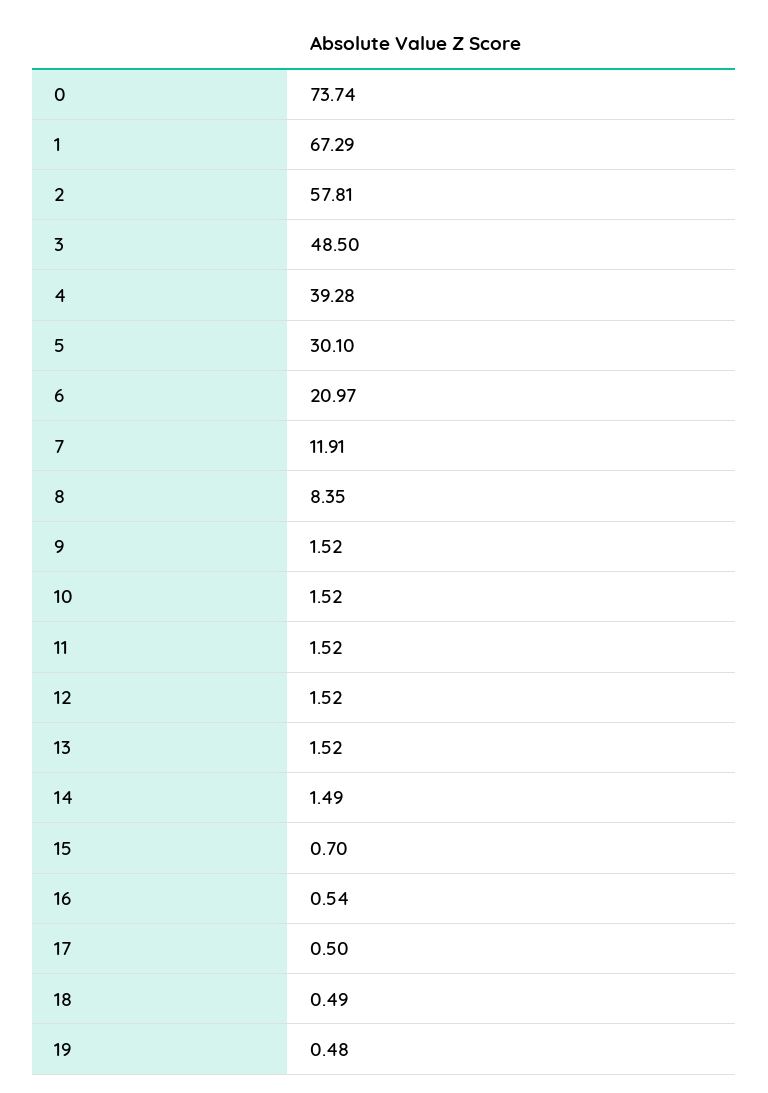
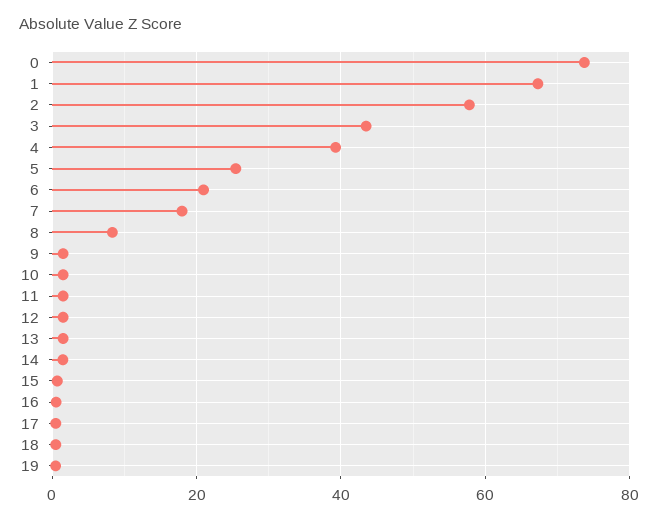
  {
    "0": 73.74,
    "1": 67.29,
    "2": 57.81,
-   "3": 48.5,
+   "3": 44,
    "4": 39.28,
-   "5": 30.1,
+   "5": 26,
    "6": 20.97,
-   "7": 11.91,
+   "7": 18,
    "8": 8.35,
    "9": 1.52,
    "10": 1.52,
    "11": 1.52,
    "12": 1.52,
    "13": 1.52,
    "14": 1.49,
    "15": 0.7,
    "16": 0.54,
    "17": 0.5,
    "18": 0.49,
    "19": 0.48
  }

